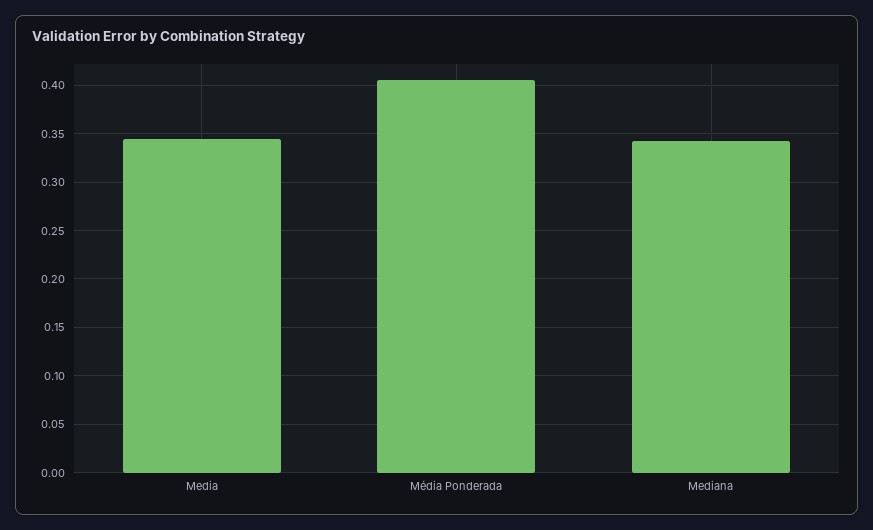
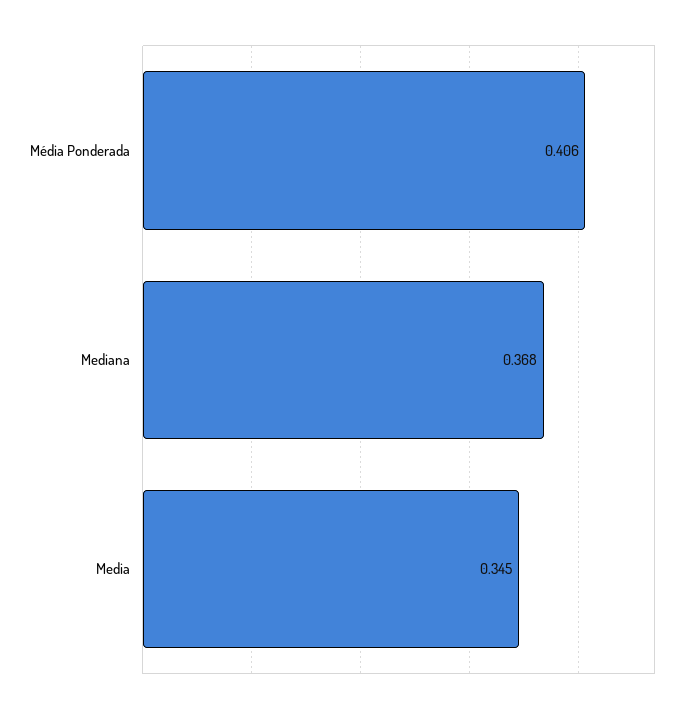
  {
    "Media": 0.345,
    "Média Ponderada": 0.406,
-   "Mediana": 0.34
+   "Mediana": 0.368
  }

